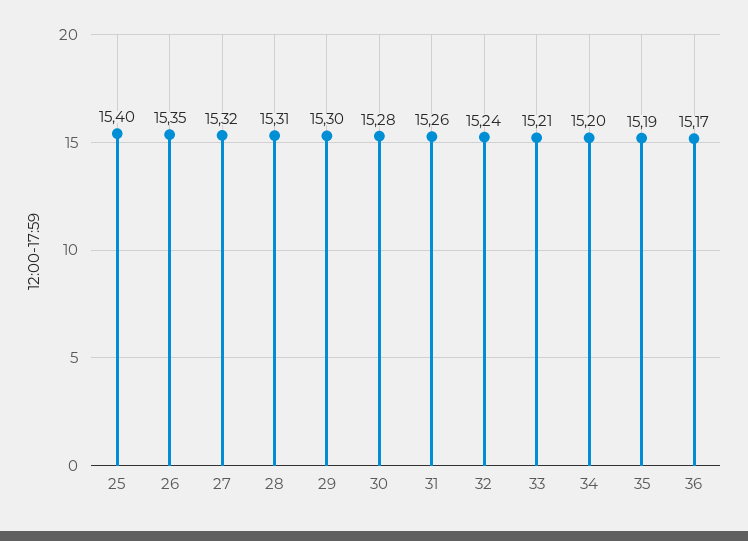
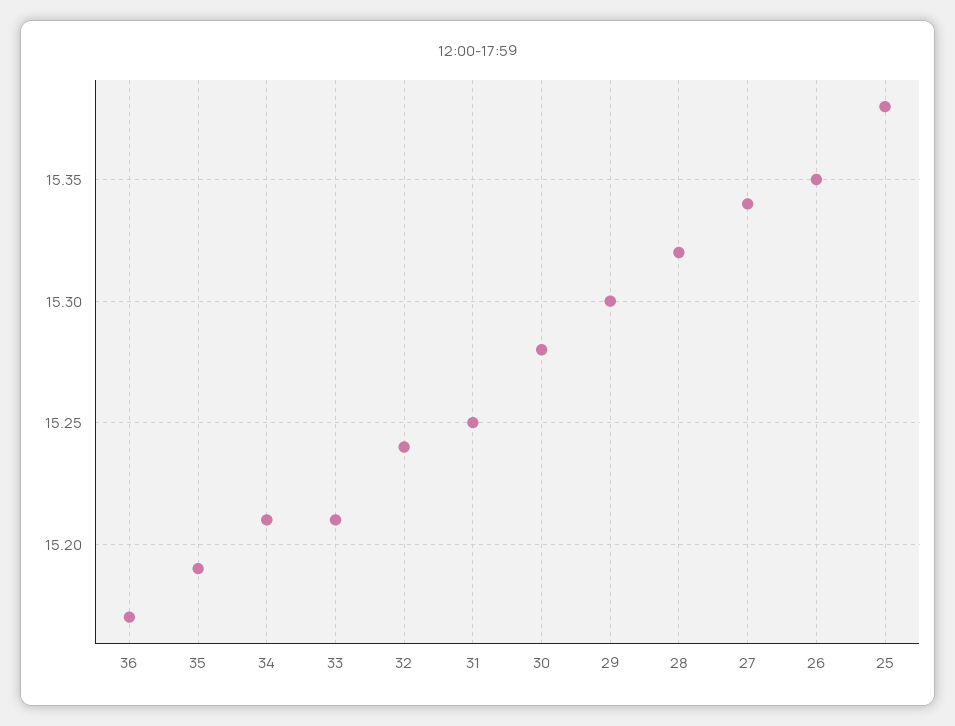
  {
-   "25": 15.4,
+   "25": 15.38,
    "26": 15.35,
-   "27": 15.32,
+   "27": 15.34,
-   "28": 15.31,
+   "28": 15.32,
    "29": 15.3,
    "30": 15.28,
-   "31": 15.26,
+   "31": 15.25,
    "32": 15.24,
    "33": 15.21,
-   "34": 15.2,
+   "34": 15.21,
    "35": 15.19,
    "36": 15.17
  }

